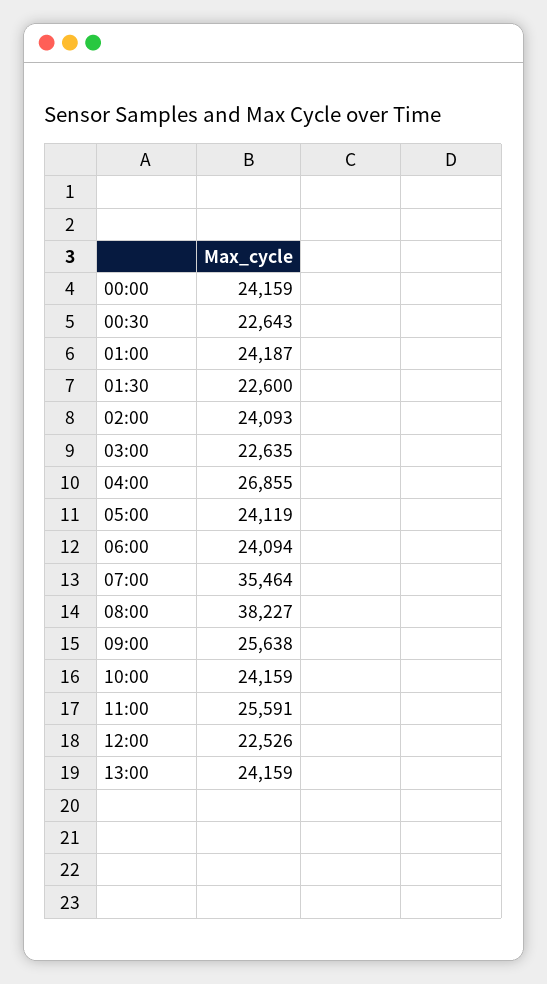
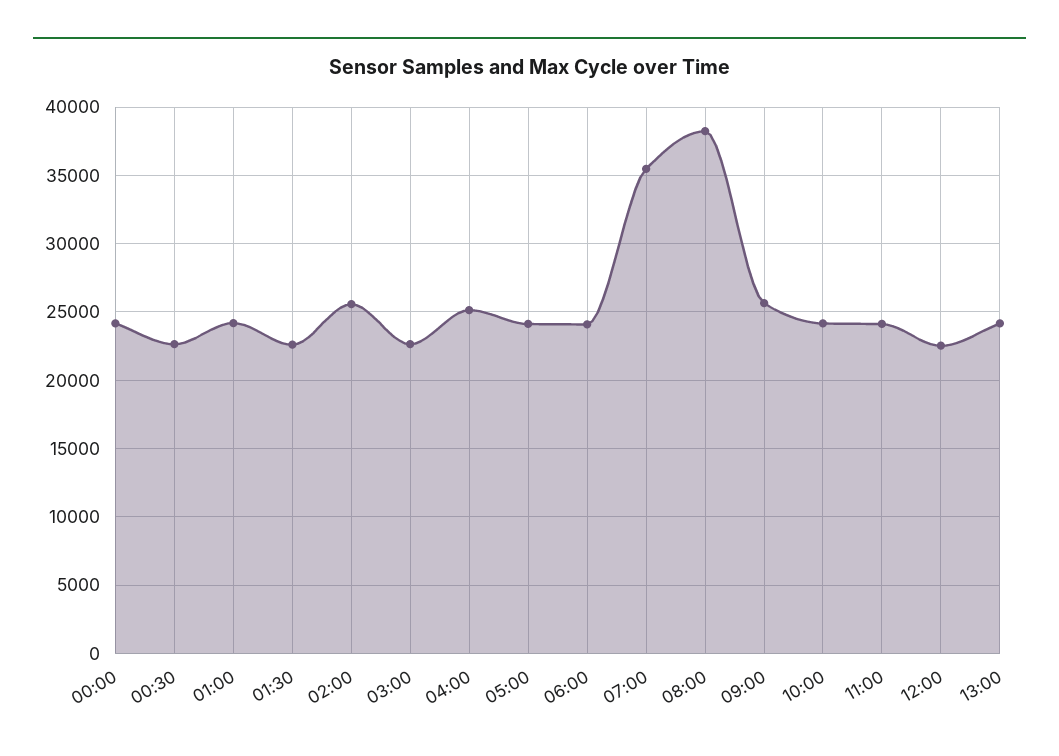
  {
    "00:00": 24159,
    "00:30": 22643,
    "01:00": 24187,
    "01:30": 22600,
-   "02:00": 24093,
+   "02:00": 25500,
    "03:00": 22635,
-   "04:00": 26855,
+   "04:00": 25000,
    "05:00": 24119,
    "06:00": 24094,
    "07:00": 35464,
    "08:00": 38227,
    "09:00": 25638,
    "10:00": 24159,
-   "11:00": 25591,
+   "11:00": 24000,
    "12:00": 22526,
    "13:00": 24159
  }

